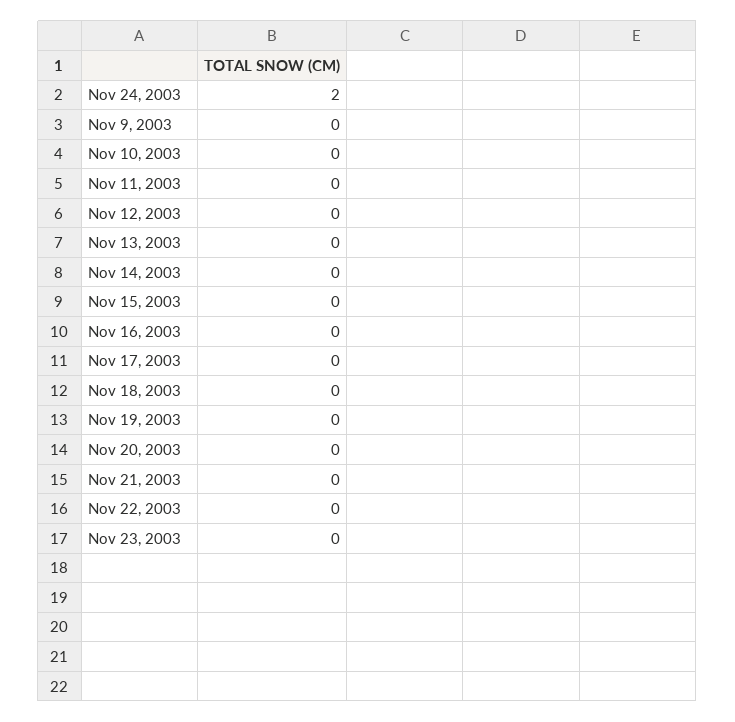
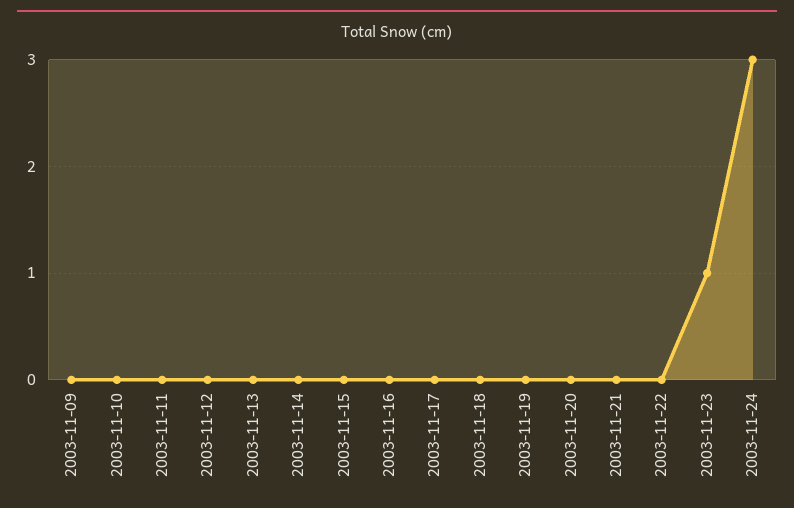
  {
-   "Nov 24, 2003": 2,
+   "Nov 24, 2003": 3,
    "Nov 9, 2003": 0,
    "Nov 10, 2003": 0,
    "Nov 11, 2003": 0,
    "Nov 12, 2003": 0,
    "Nov 13, 2003": 0,
    "Nov 14, 2003": 0,
    "Nov 15, 2003": 0,
    "Nov 16, 2003": 0,
    "Nov 17, 2003": 0,
    "Nov 18, 2003": 0,
    "Nov 19, 2003": 0,
    "Nov 20, 2003": 0,
    "Nov 21, 2003": 0,
    "Nov 22, 2003": 0,
-   "Nov 23, 2003": 0
+   "Nov 23, 2003": 1
  }

